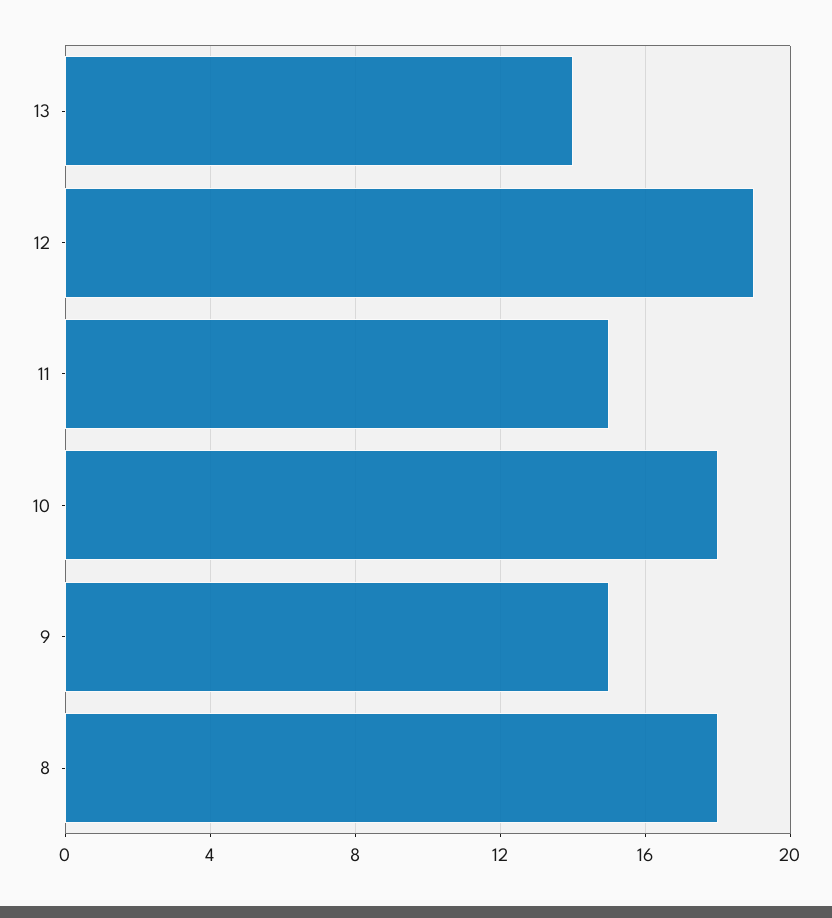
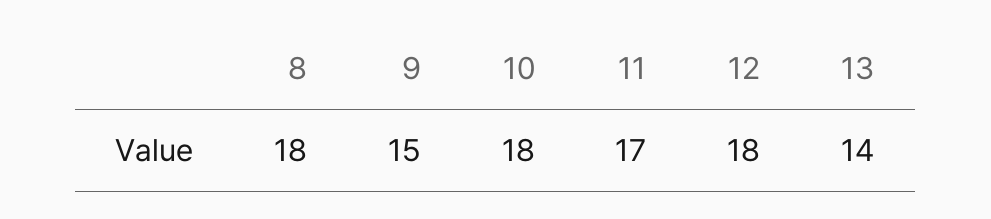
  {
    "13": 14,
-   "12": 19,
+   "12": 18,
-   "11": 15,
+   "11": 17,
    "10": 18,
    "9": 15,
    "8": 18
  }

